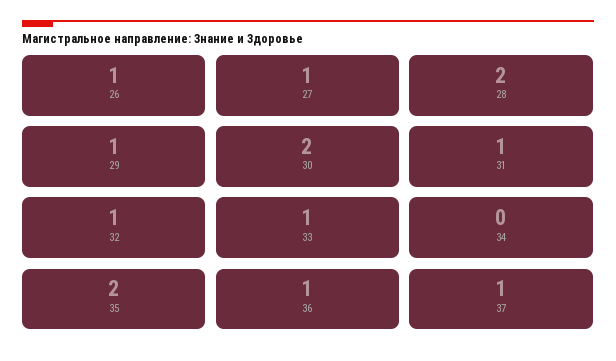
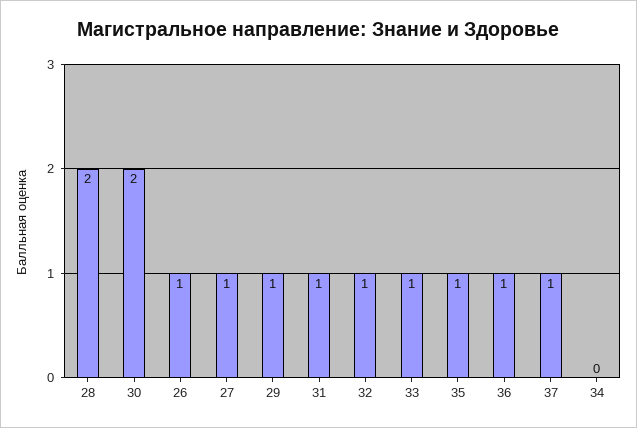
  {
    "26": 1,
    "27": 1,
    "28": 2,
    "29": 1,
    "30": 2,
    "31": 1,
    "32": 1,
    "33": 1,
    "34": 0,
-   "35": 2,
+   "35": 1,
    "36": 1,
    "37": 1
  }

